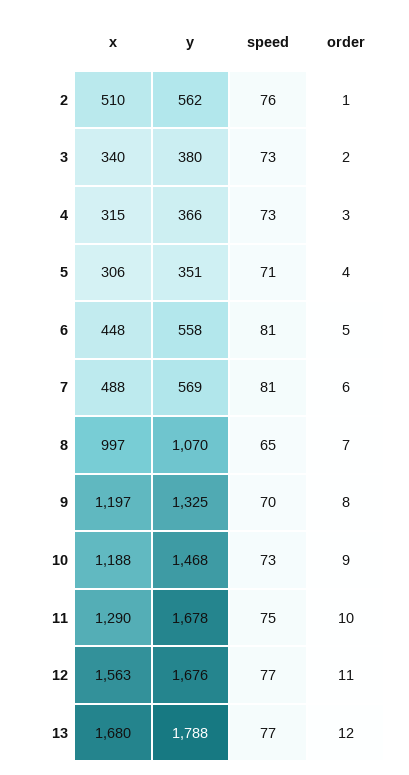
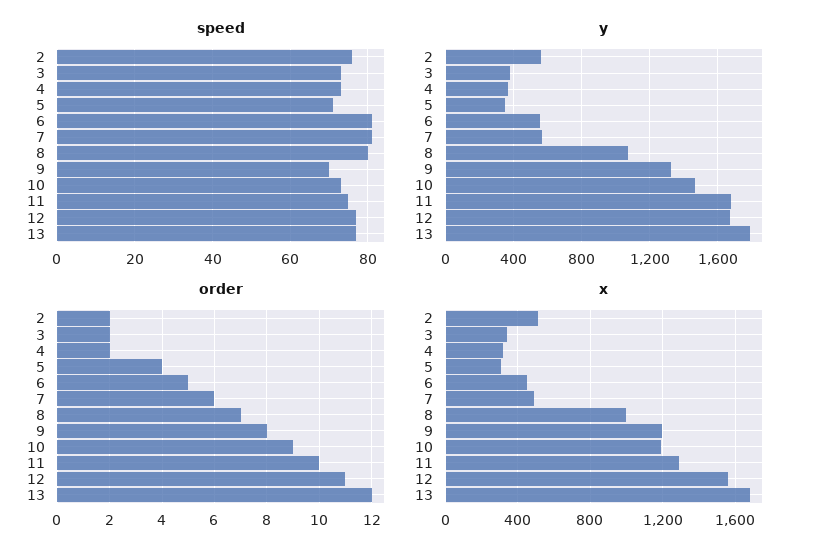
  {
    "x": {
      "2": 510,
      "3": 340,
      "4": 315,
      "5": 306,
      "6": 448,
      "7": 488,
      "8": 997,
      "9": 1197,
      "10": 1188,
      "11": 1290,
      "12": 1563,
      "13": 1680
    },
    "y": {
      "2": 562,
      "3": 380,
      "4": 366,
      "5": 351,
      "6": 558,
      "7": 569,
      "8": 1070,
      "9": 1325,
      "10": 1468,
      "11": 1678,
      "12": 1676,
      "13": 1788
    },
    "speed": {
      "2": 76,
      "3": 73,
      "4": 73,
      "5": 71,
      "6": 81,
      "7": 81,
-     "8": 65,
+     "8": 80,
      "9": 70,
      "10": 73,
      "11": 75,
      "12": 77,
      "13": 77
    },
    "order": {
-     "2": 1,
+     "2": 2,
      "3": 2,
-     "4": 3,
+     "4": 2,
      "5": 4,
      "6": 5,
      "7": 6,
      "8": 7,
      "9": 8,
      "10": 9,
      "11": 10,
      "12": 11,
      "13": 12
    }
  }

